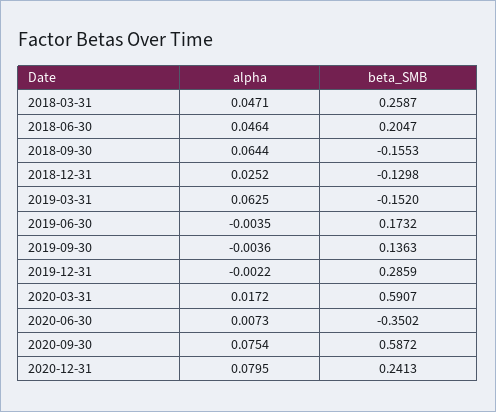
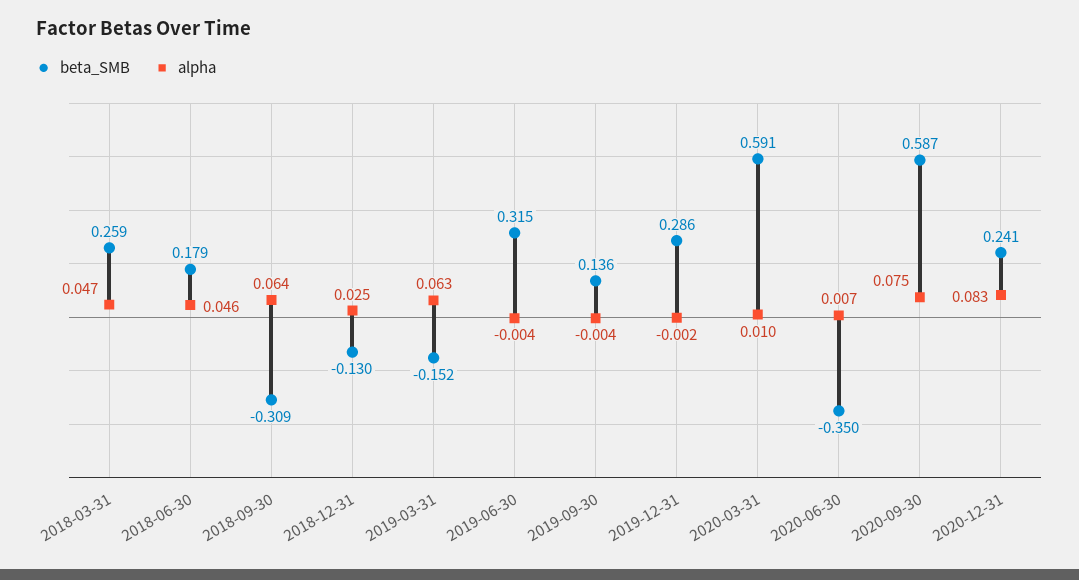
  {
    "alpha": {
      "2018-03-31": 0.0471,
      "2018-06-30": 0.0464,
      "2018-09-30": 0.0644,
      "2018-12-31": 0.0252,
      "2019-03-31": 0.0625,
      "2019-06-30": -0.0035,
      "2019-09-30": -0.0036,
      "2019-12-31": -0.0022,
-     "2020-03-31": 0.0172,
+     "2020-03-31": 0.01,
      "2020-06-30": 0.0073,
      "2020-09-30": 0.0754,
-     "2020-12-31": 0.0795
+     "2020-12-31": 0.083
    },
    "beta_SMB": {
      "2018-03-31": 0.2587,
-     "2018-06-30": 0.2047,
+     "2018-06-30": 0.179,
-     "2018-09-30": -0.1553,
+     "2018-09-30": -0.309,
      "2018-12-31": -0.1298,
      "2019-03-31": -0.152,
-     "2019-06-30": 0.1732,
+     "2019-06-30": 0.315,
      "2019-09-30": 0.1363,
      "2019-12-31": 0.2859,
      "2020-03-31": 0.5907,
      "2020-06-30": -0.3502,
      "2020-09-30": 0.5872,
      "2020-12-31": 0.2413
    }
  }

